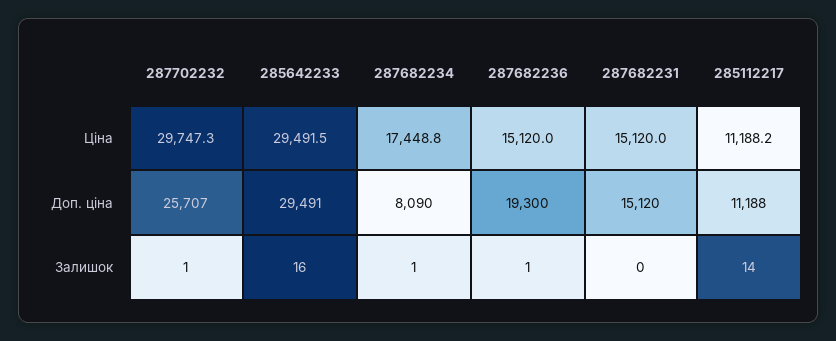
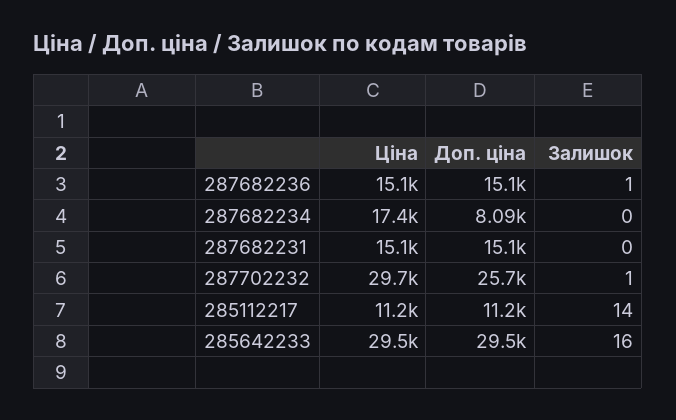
  {
    "287702232": {
      "Ціна": 29747.3,
      "Доп. ціна": 25707,
      "Залишок": 1
    },
    "285642233": {
      "Ціна": 29491.5,
      "Доп. ціна": 29491,
      "Залишок": 16
    },
    "287682234": {
      "Ціна": 17448.8,
      "Доп. ціна": 8090,
-     "Залишок": 1
+     "Залишок": 0
    },
    "287682236": {
      "Ціна": 15120,
-     "Доп. ціна": 19300,
+     "Доп. ціна": 15100,
      "Залишок": 1
    },
    "287682231": {
      "Ціна": 15120,
      "Доп. ціна": 15120,
      "Залишок": 0
    },
    "285112217": {
      "Ціна": 11188.2,
      "Доп. ціна": 11188,
      "Залишок": 14
    }
  }

